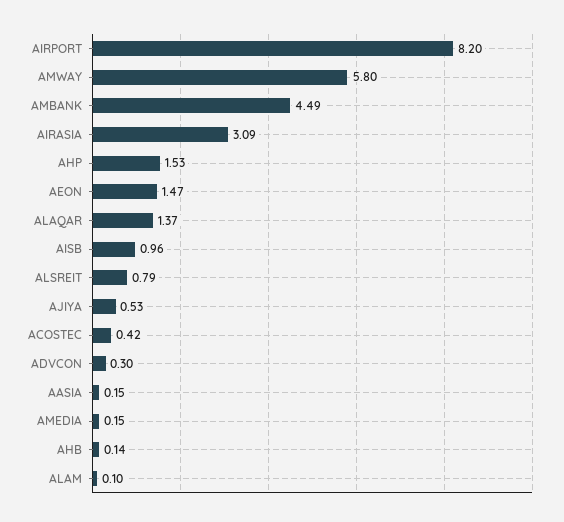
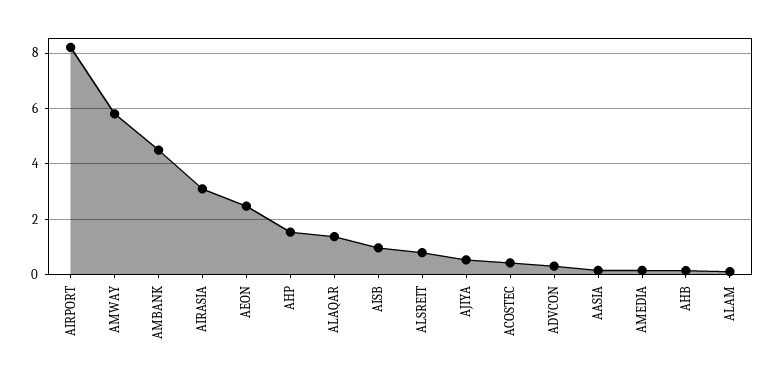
  {
    "AIRPORT": 8.2,
    "AMWAY": 5.8,
    "AMBANK": 4.49,
    "AIRASIA": 3.09,
    "AHP": 1.53,
-   "AEON": 1.47,
+   "AEON": 2.5,
    "ALAQAR": 1.37,
    "AISB": 0.96,
    "ALSREIT": 0.79,
    "AJIYA": 0.53,
    "ACOSTEC": 0.42,
    "ADVCON": 0.3,
    "AASIA": 0.15,
    "AMEDIA": 0.15,
    "AHB": 0.14,
    "ALAM": 0.1
  }

